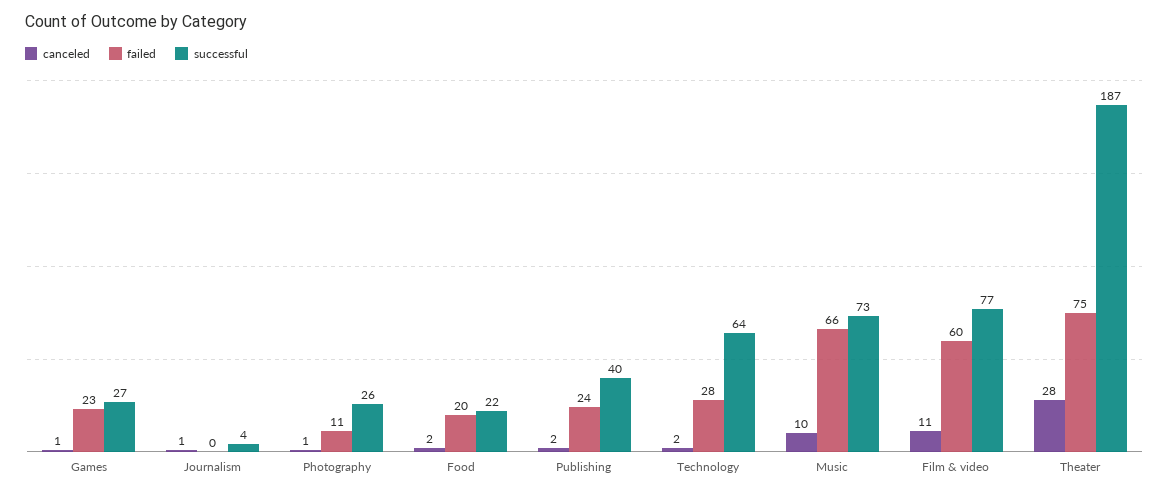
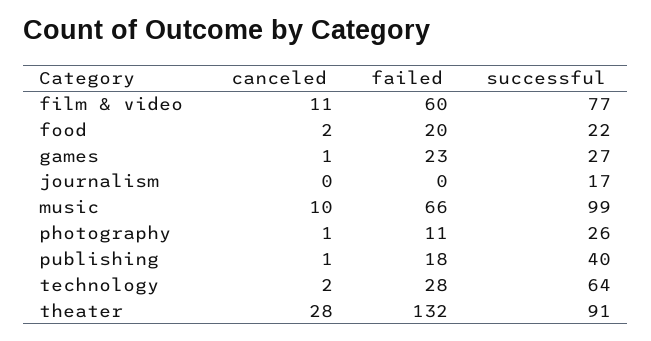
  {
    "canceled": {
      "Games": 1,
-     "Journalism": 1,
+     "Journalism": 0,
      "Photography": 1,
      "Food": 2,
-     "Publishing": 2,
+     "Publishing": 1,
      "Technology": 2,
      "Music": 10,
      "Film & video": 11,
      "Theater": 28
    },
    "failed": {
      "Games": 23,
      "Journalism": 0,
      "Photography": 11,
      "Food": 20,
-     "Publishing": 24,
+     "Publishing": 18,
      "Technology": 28,
      "Music": 66,
      "Film & video": 60,
-     "Theater": 75
+     "Theater": 132
    },
    "successful": {
      "Games": 27,
-     "Journalism": 4,
+     "Journalism": 17,
      "Photography": 26,
      "Food": 22,
      "Publishing": 40,
      "Technology": 64,
-     "Music": 73,
+     "Music": 99,
      "Film & video": 77,
-     "Theater": 187
+     "Theater": 91
    }
  }

